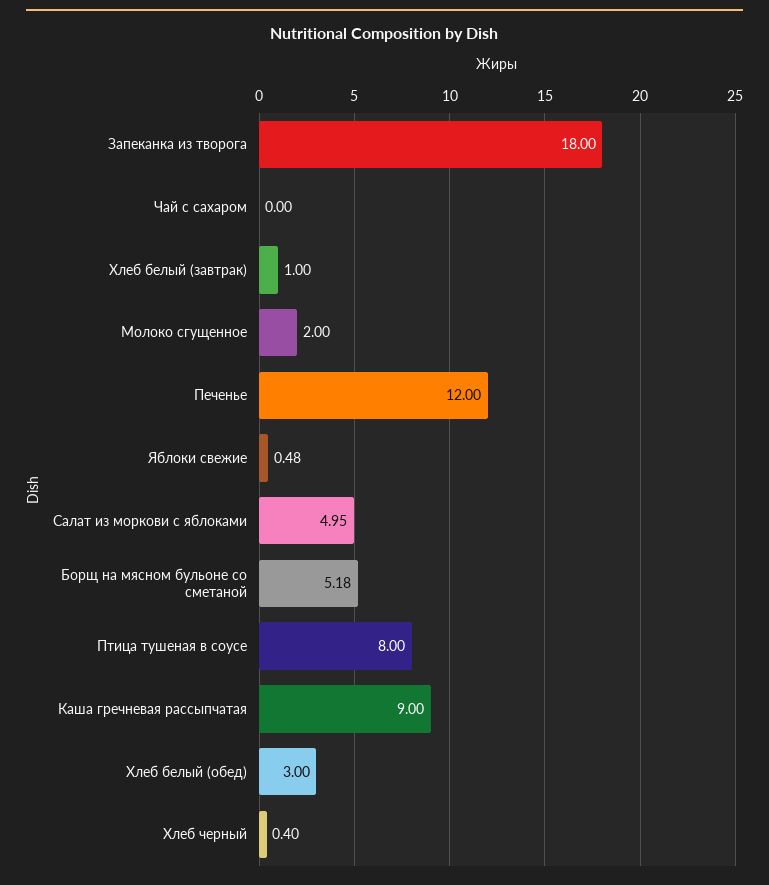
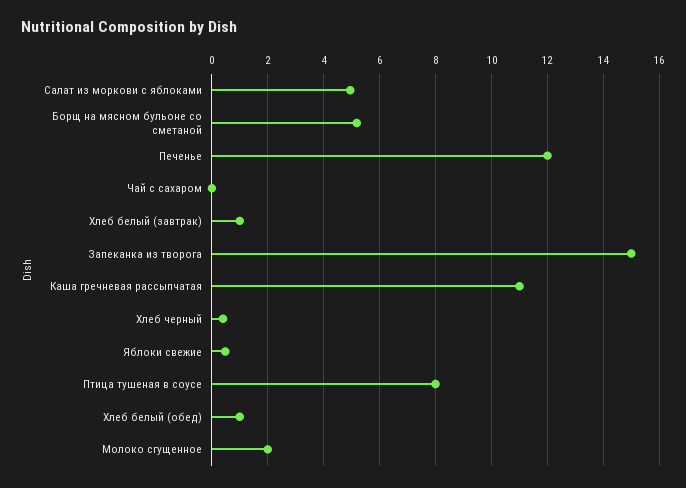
  {
-   "Запеканка из творога": 18,
+   "Запеканка из творога": 15,
    "Чай с сахаром": 0,
    "Хлеб белый (завтрак)": 1,
    "Молоко сгущенное": 2,
    "Печенье": 12,
    "Яблоки свежие": 0.48,
    "Салат из моркови с яблоками": 4.95,
    "Борщ на мясном бульоне со сметаной": 5.18,
    "Птица тушеная в соусе": 8,
-   "Каша гречневая рассыпчатая": 9,
+   "Каша гречневая рассыпчатая": 11,
-   "Хлеб белый (обед)": 3,
+   "Хлеб белый (обед)": 1,
    "Хлеб черный": 0.4
  }

